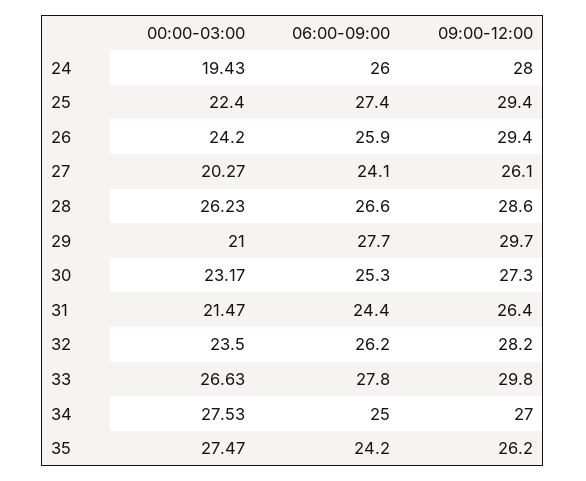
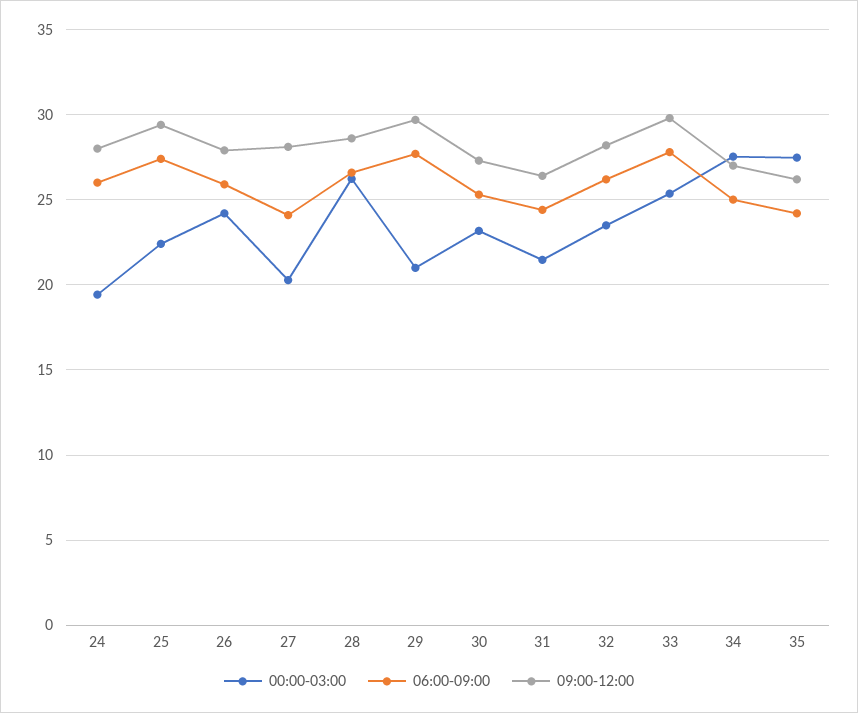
  {
    "00:00-03:00": {
      "24": 19.43,
      "25": 22.4,
      "26": 24.2,
      "27": 20.27,
      "28": 26.23,
      "29": 21,
      "30": 23.17,
      "31": 21.47,
      "32": 23.5,
-     "33": 26.63,
+     "33": 25.5,
      "34": 27.53,
      "35": 27.47
    },
    "06:00-09:00": {
      "24": 26,
      "25": 27.4,
      "26": 25.9,
      "27": 24.1,
      "28": 26.6,
      "29": 27.7,
      "30": 25.3,
      "31": 24.4,
      "32": 26.2,
      "33": 27.8,
      "34": 25,
      "35": 24.2
    },
    "09:00-12:00": {
      "24": 28,
      "25": 29.4,
-     "26": 29.4,
+     "26": 28,
-     "27": 26.1,
+     "27": 28,
      "28": 28.6,
      "29": 29.7,
      "30": 27.3,
      "31": 26.4,
      "32": 28.2,
      "33": 29.8,
      "34": 27,
      "35": 26.2
    }
  }

